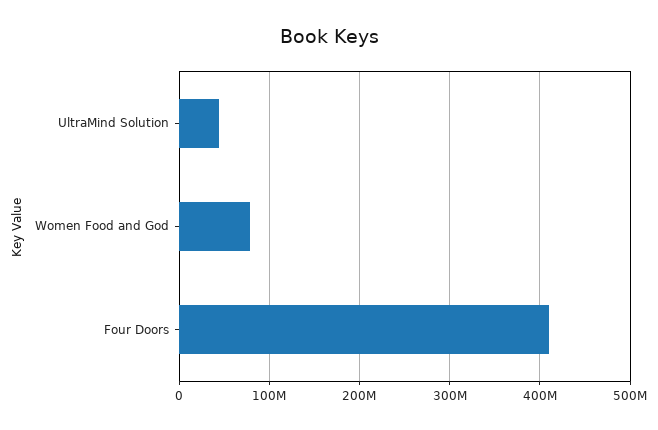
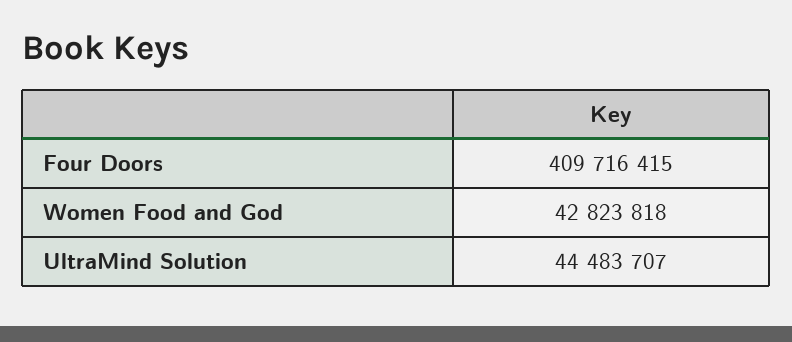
  {
    "UltraMind Solution": 44483707,
-   "Women Food and God": 80000000,
+   "Women Food and God": 42823818,
    "Four Doors": 409716415
  }

